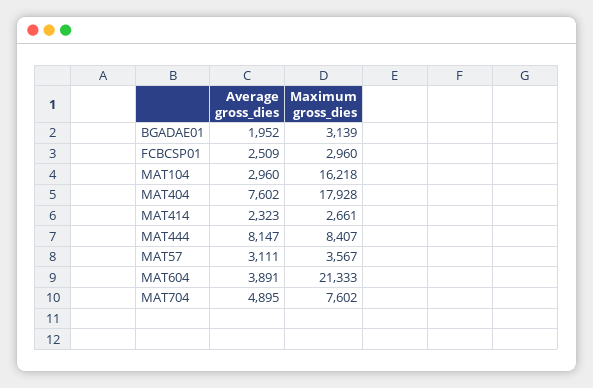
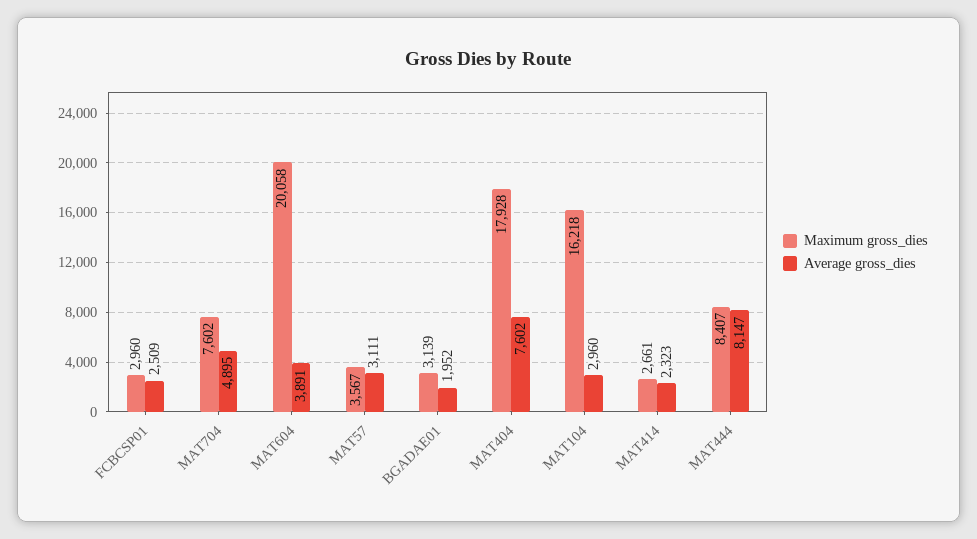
  {
    "Average gross_dies": {
      "BGADAE01": 1952,
      "FCBCSP01": 2509,
      "MAT104": 2960,
      "MAT404": 7602,
      "MAT414": 2323,
      "MAT444": 8147,
      "MAT57": 3111,
      "MAT604": 3891,
      "MAT704": 4895
    },
    "Maximum gross_dies": {
      "BGADAE01": 3139,
      "FCBCSP01": 2960,
      "MAT104": 16218,
      "MAT404": 17928,
      "MAT414": 2661,
      "MAT444": 8407,
      "MAT57": 3567,
-     "MAT604": 21333,
+     "MAT604": 20058,
      "MAT704": 7602
    }
  }

